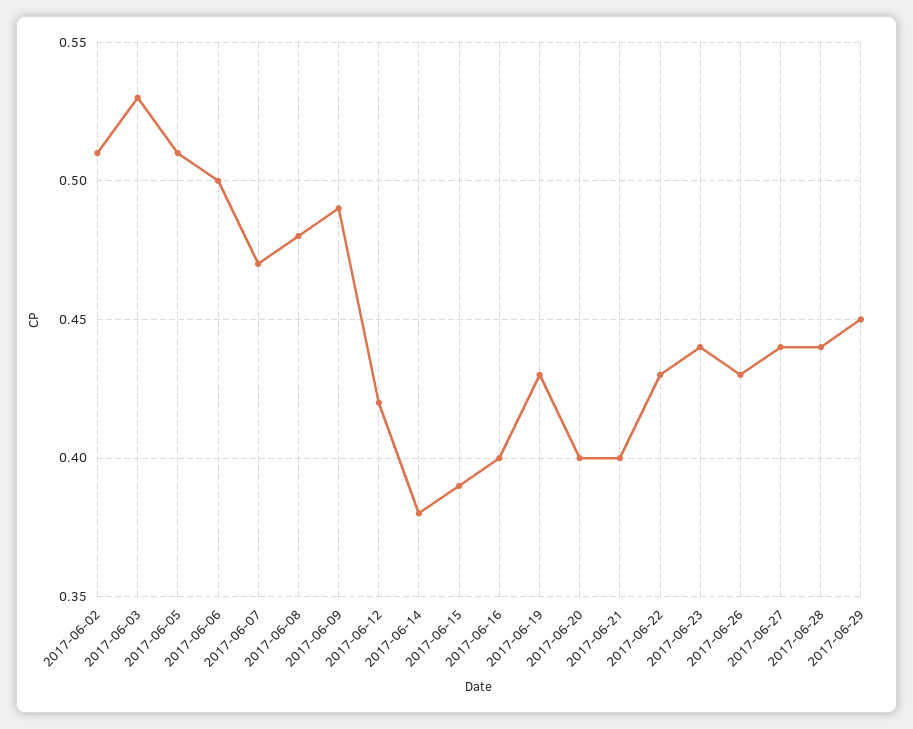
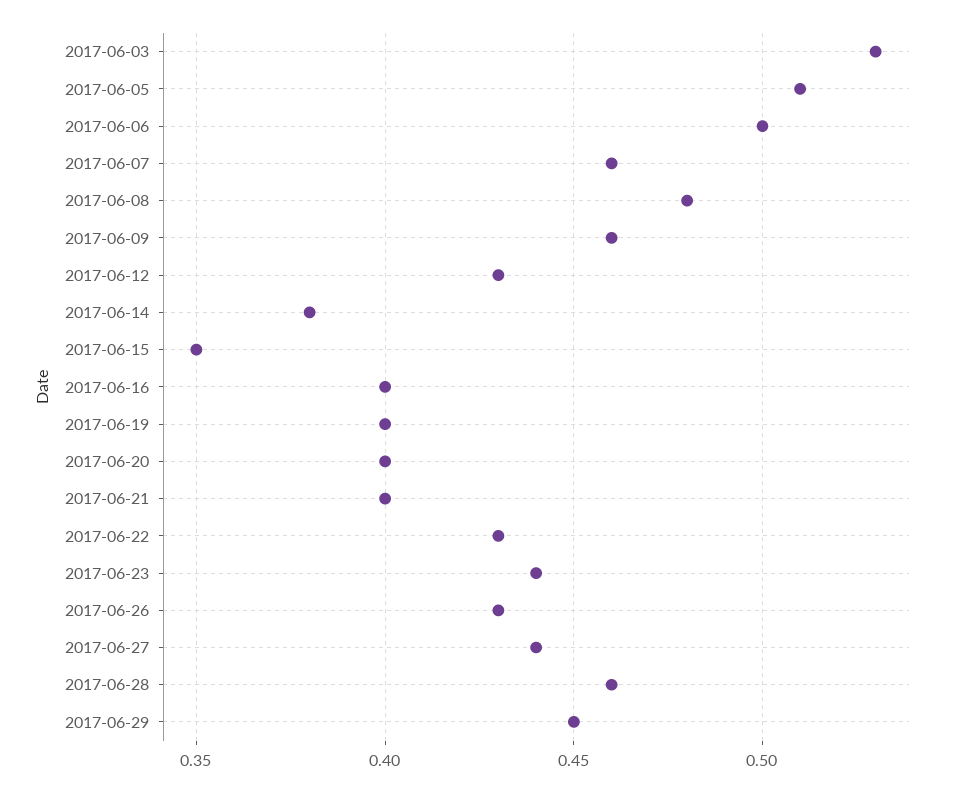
  {
-   "2017-06-02": 0.51,
    "2017-06-03": 0.53,
    "2017-06-05": 0.51,
    "2017-06-06": 0.5,
-   "2017-06-07": 0.47,
+   "2017-06-07": 0.46,
    "2017-06-08": 0.48,
-   "2017-06-09": 0.49,
+   "2017-06-09": 0.46,
-   "2017-06-12": 0.42,
+   "2017-06-12": 0.43,
    "2017-06-14": 0.38,
-   "2017-06-15": 0.39,
+   "2017-06-15": 0.35,
    "2017-06-16": 0.4,
-   "2017-06-19": 0.43,
+   "2017-06-19": 0.4,
    "2017-06-20": 0.4,
    "2017-06-21": 0.4,
    "2017-06-22": 0.43,
    "2017-06-23": 0.44,
    "2017-06-26": 0.43,
    "2017-06-27": 0.44,
-   "2017-06-28": 0.44,
+   "2017-06-28": 0.46,
    "2017-06-29": 0.45
  }

